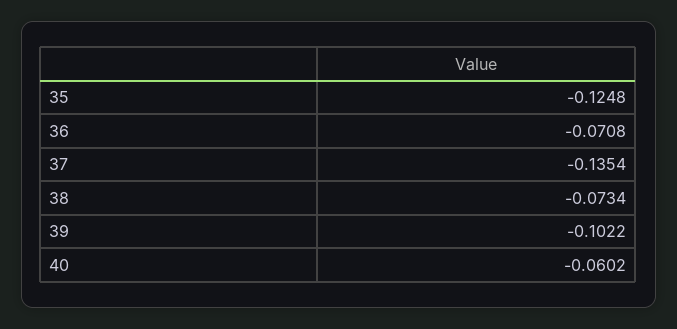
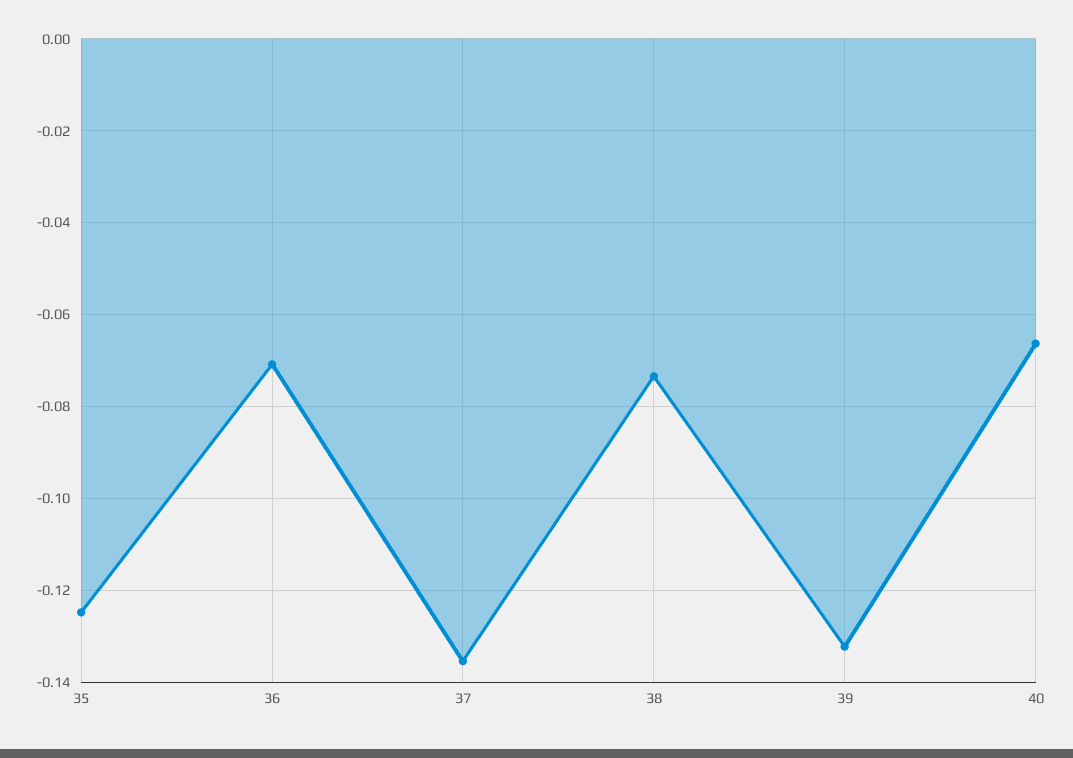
  {
    "35": -0.1248,
    "36": -0.0708,
    "37": -0.1354,
    "38": -0.0734,
-   "39": -0.1022,
+   "39": -0.132,
-   "40": -0.0602
+   "40": -0.066
  }

